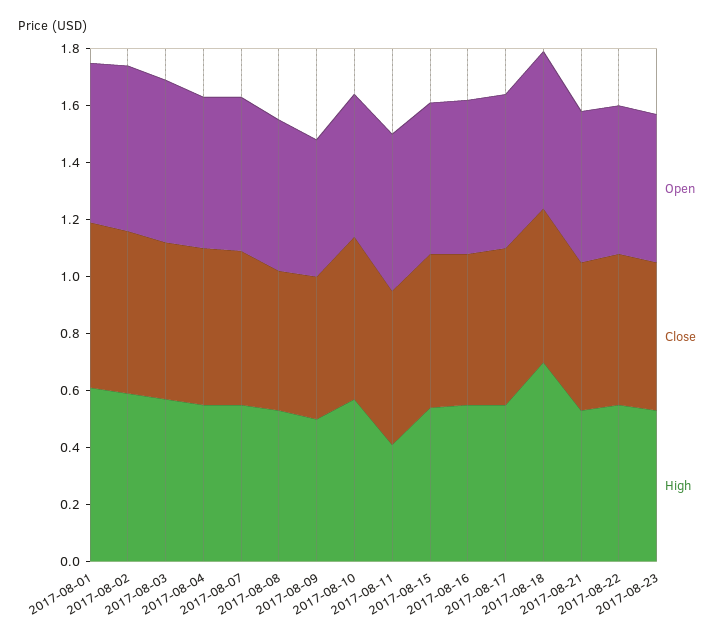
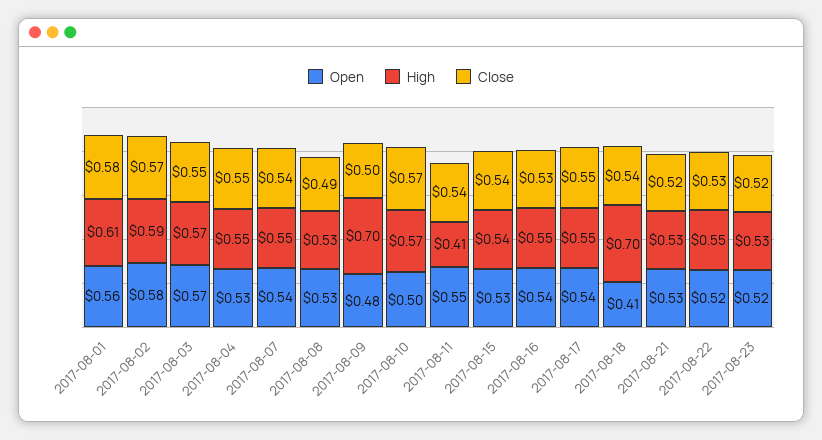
  {
    "Open": {
      "2017-08-01": 0.56,
      "2017-08-02": 0.58,
      "2017-08-03": 0.57,
      "2017-08-04": 0.53,
      "2017-08-07": 0.54,
      "2017-08-08": 0.53,
      "2017-08-09": 0.48,
      "2017-08-10": 0.5,
      "2017-08-11": 0.55,
      "2017-08-15": 0.53,
      "2017-08-16": 0.54,
      "2017-08-17": 0.54,
-     "2017-08-18": 0.55,
+     "2017-08-18": 0.41,
      "2017-08-21": 0.53,
      "2017-08-22": 0.52,
      "2017-08-23": 0.52
    },
    "Close": {
      "2017-08-01": 0.58,
      "2017-08-02": 0.57,
      "2017-08-03": 0.55,
      "2017-08-04": 0.55,
      "2017-08-07": 0.54,
      "2017-08-08": 0.49,
      "2017-08-09": 0.5,
      "2017-08-10": 0.57,
      "2017-08-11": 0.54,
      "2017-08-15": 0.54,
      "2017-08-16": 0.53,
      "2017-08-17": 0.55,
      "2017-08-18": 0.54,
      "2017-08-21": 0.52,
      "2017-08-22": 0.53,
      "2017-08-23": 0.52
    },
    "High": {
      "2017-08-01": 0.61,
      "2017-08-02": 0.59,
      "2017-08-03": 0.57,
      "2017-08-04": 0.55,
      "2017-08-07": 0.55,
      "2017-08-08": 0.53,
-     "2017-08-09": 0.5,
+     "2017-08-09": 0.7,
      "2017-08-10": 0.57,
      "2017-08-11": 0.41,
      "2017-08-15": 0.54,
      "2017-08-16": 0.55,
      "2017-08-17": 0.55,
      "2017-08-18": 0.7,
      "2017-08-21": 0.53,
      "2017-08-22": 0.55,
      "2017-08-23": 0.53
    }
  }

